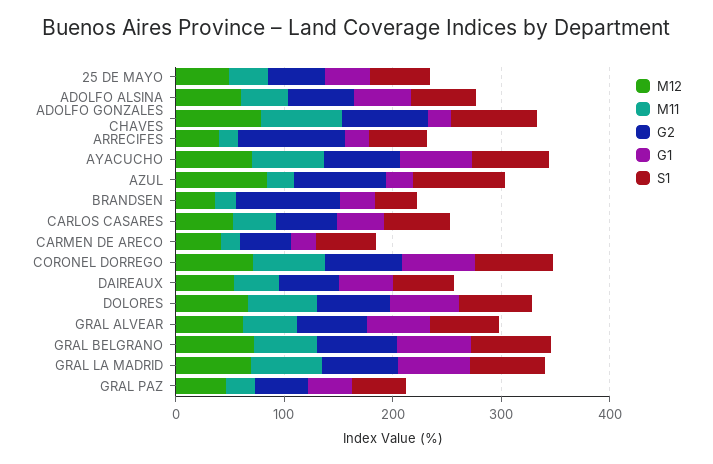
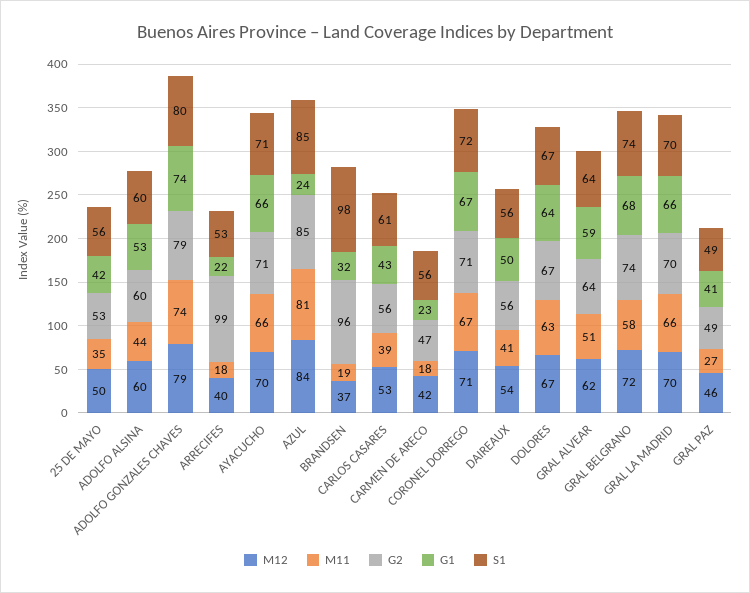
  {
    "M12": {
      "25 DE MAYO": 50,
      "ADOLFO ALSINA": 60,
      "ADOLFO GONZALES CHAVES": 79,
      "ARRECIFES": 40,
      "AYACUCHO": 70,
      "AZUL": 84,
      "BRANDSEN": 37,
      "CARLOS CASARES": 53,
      "CARMEN DE ARECO": 42,
      "CORONEL DORREGO": 71,
      "DAIREAUX": 54,
      "DOLORES": 67,
      "GRAL ALVEAR": 62,
      "GRAL BELGRANO": 72,
      "GRAL LA MADRID": 70,
      "GRAL PAZ": 46
    },
    "M11": {
      "25 DE MAYO": 35,
      "ADOLFO ALSINA": 44,
      "ADOLFO GONZALES CHAVES": 74,
      "ARRECIFES": 18,
      "AYACUCHO": 66,
-     "AZUL": 20,
+     "AZUL": 81,
      "BRANDSEN": 19,
      "CARLOS CASARES": 39,
      "CARMEN DE ARECO": 18,
      "CORONEL DORREGO": 67,
      "DAIREAUX": 41,
      "DOLORES": 63,
      "GRAL ALVEAR": 51,
      "GRAL BELGRANO": 58,
      "GRAL LA MADRID": 66,
      "GRAL PAZ": 27
    },
    "G2": {
      "25 DE MAYO": 53,
      "ADOLFO ALSINA": 60,
      "ADOLFO GONZALES CHAVES": 79,
      "ARRECIFES": 99,
      "AYACUCHO": 71,
      "AZUL": 85,
      "BRANDSEN": 96,
      "CARLOS CASARES": 56,
      "CARMEN DE ARECO": 47,
      "CORONEL DORREGO": 71,
      "DAIREAUX": 56,
      "DOLORES": 67,
      "GRAL ALVEAR": 64,
      "GRAL BELGRANO": 74,
      "GRAL LA MADRID": 70,
      "GRAL PAZ": 49
    },
    "G1": {
      "25 DE MAYO": 42,
      "ADOLFO ALSINA": 53,
-     "ADOLFO GONZALES CHAVES": 20,
+     "ADOLFO GONZALES CHAVES": 74,
      "ARRECIFES": 22,
      "AYACUCHO": 66,
      "AZUL": 24,
      "BRANDSEN": 32,
      "CARLOS CASARES": 43,
      "CARMEN DE ARECO": 23,
      "CORONEL DORREGO": 67,
      "DAIREAUX": 50,
      "DOLORES": 64,
      "GRAL ALVEAR": 59,
      "GRAL BELGRANO": 68,
      "GRAL LA MADRID": 66,
      "GRAL PAZ": 41
    },
    "S1": {
      "25 DE MAYO": 56,
      "ADOLFO ALSINA": 60,
      "ADOLFO GONZALES CHAVES": 80,
      "ARRECIFES": 53,
      "AYACUCHO": 71,
      "AZUL": 85,
-     "BRANDSEN": 40,
+     "BRANDSEN": 98,
      "CARLOS CASARES": 61,
      "CARMEN DE ARECO": 56,
      "CORONEL DORREGO": 72,
      "DAIREAUX": 56,
      "DOLORES": 67,
      "GRAL ALVEAR": 64,
      "GRAL BELGRANO": 74,
      "GRAL LA MADRID": 70,
      "GRAL PAZ": 49
    }
  }

